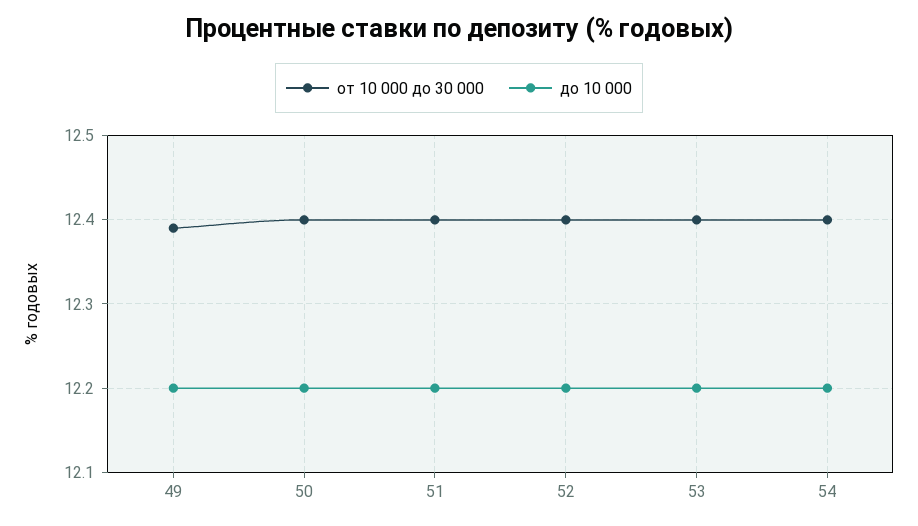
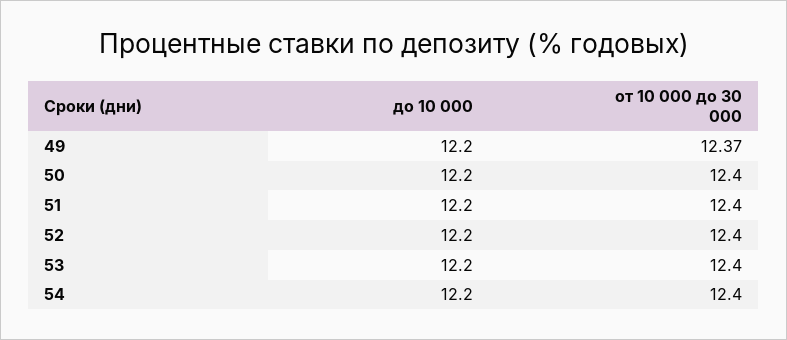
  {
    "от 10 000 до 30 000": {
-     "49": 12.39,
+     "49": 12.37,
      "50": 12.4,
      "51": 12.4,
      "52": 12.4,
      "53": 12.4,
      "54": 12.4
    },
    "до 10 000": {
      "49": 12.2,
      "50": 12.2,
      "51": 12.2,
      "52": 12.2,
      "53": 12.2,
      "54": 12.2
    }
  }

